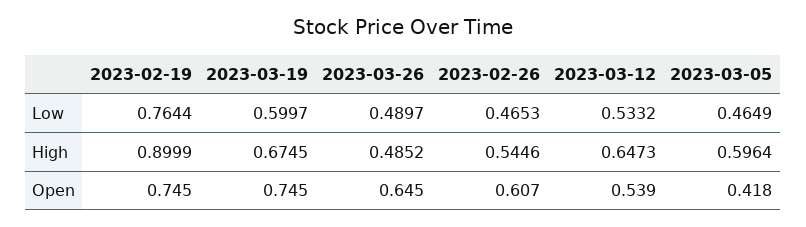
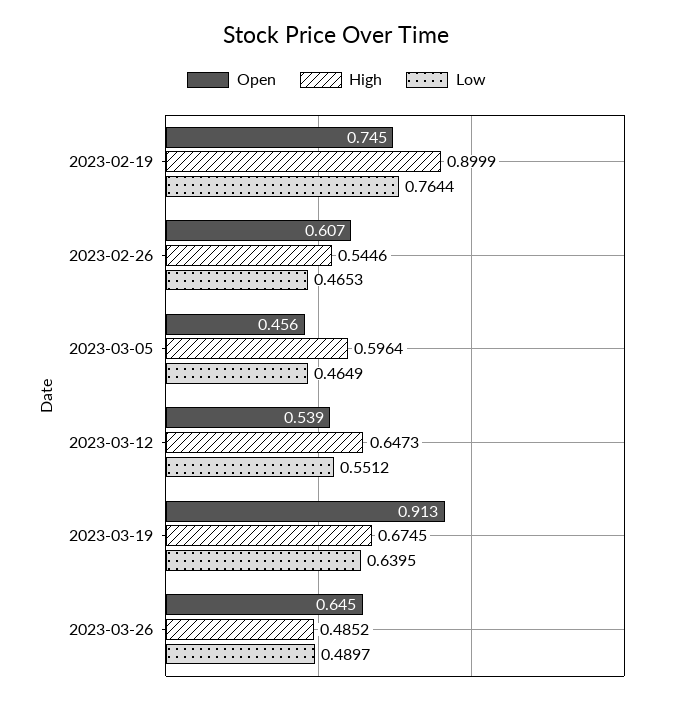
  {
    "Low": {
      "2023-02-19": 0.7644,
-     "2023-03-19": 0.5997,
+     "2023-03-19": 0.6395,
      "2023-03-26": 0.4897,
      "2023-02-26": 0.4653,
-     "2023-03-12": 0.5332,
+     "2023-03-12": 0.5512,
      "2023-03-05": 0.4649
    },
    "High": {
      "2023-02-19": 0.8999,
      "2023-03-19": 0.6745,
      "2023-03-26": 0.4852,
      "2023-02-26": 0.5446,
      "2023-03-12": 0.6473,
      "2023-03-05": 0.5964
    },
    "Open": {
      "2023-02-19": 0.745,
-     "2023-03-19": 0.745,
+     "2023-03-19": 0.913,
      "2023-03-26": 0.645,
      "2023-02-26": 0.607,
      "2023-03-12": 0.539,
-     "2023-03-05": 0.418
+     "2023-03-05": 0.456
    }
  }

